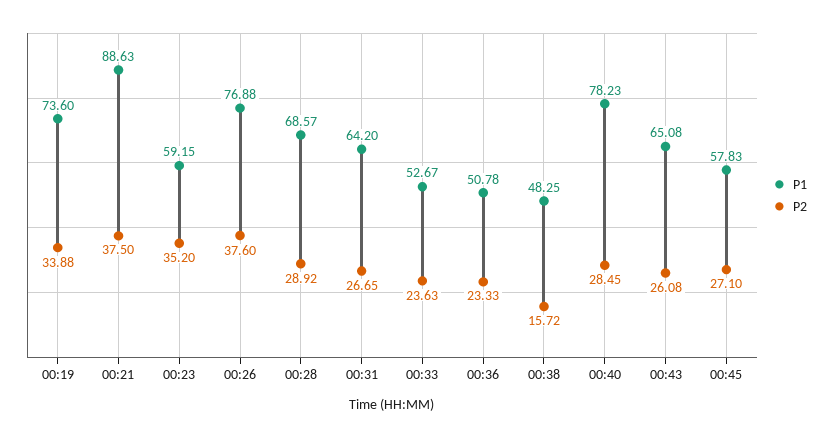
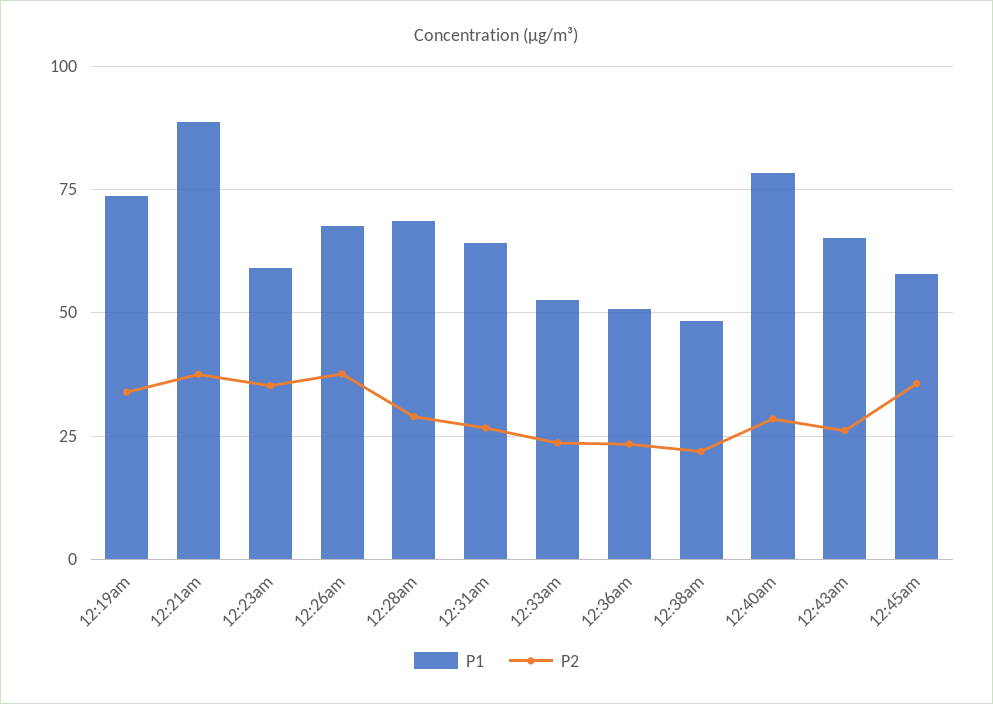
  {
    "P1": {
      "00:19": 73.6,
      "00:21": 88.63,
      "00:23": 59.15,
-     "00:26": 76.88,
+     "00:26": 67.5,
      "00:28": 68.57,
      "00:31": 64.2,
      "00:33": 52.67,
      "00:36": 50.78,
      "00:38": 48.25,
      "00:40": 78.23,
      "00:43": 65.08,
      "00:45": 57.83
    },
    "P2": {
      "00:19": 33.88,
      "00:21": 37.5,
      "00:23": 35.2,
      "00:26": 37.6,
      "00:28": 28.92,
      "00:31": 26.65,
      "00:33": 23.63,
      "00:36": 23.33,
-     "00:38": 15.72,
+     "00:38": 22.5,
      "00:40": 28.45,
      "00:43": 26.08,
-     "00:45": 27.1
+     "00:45": 35
    }
  }

